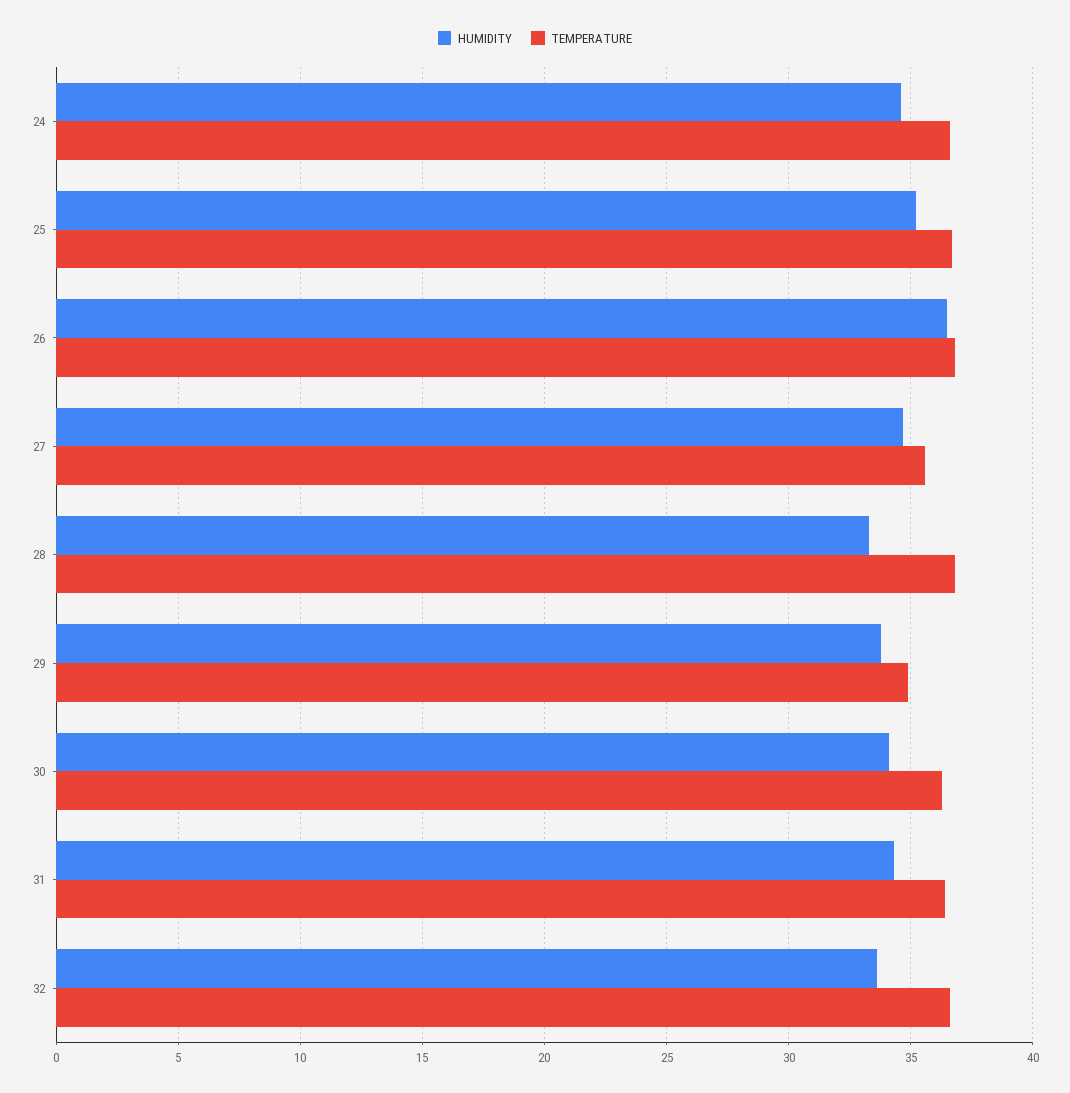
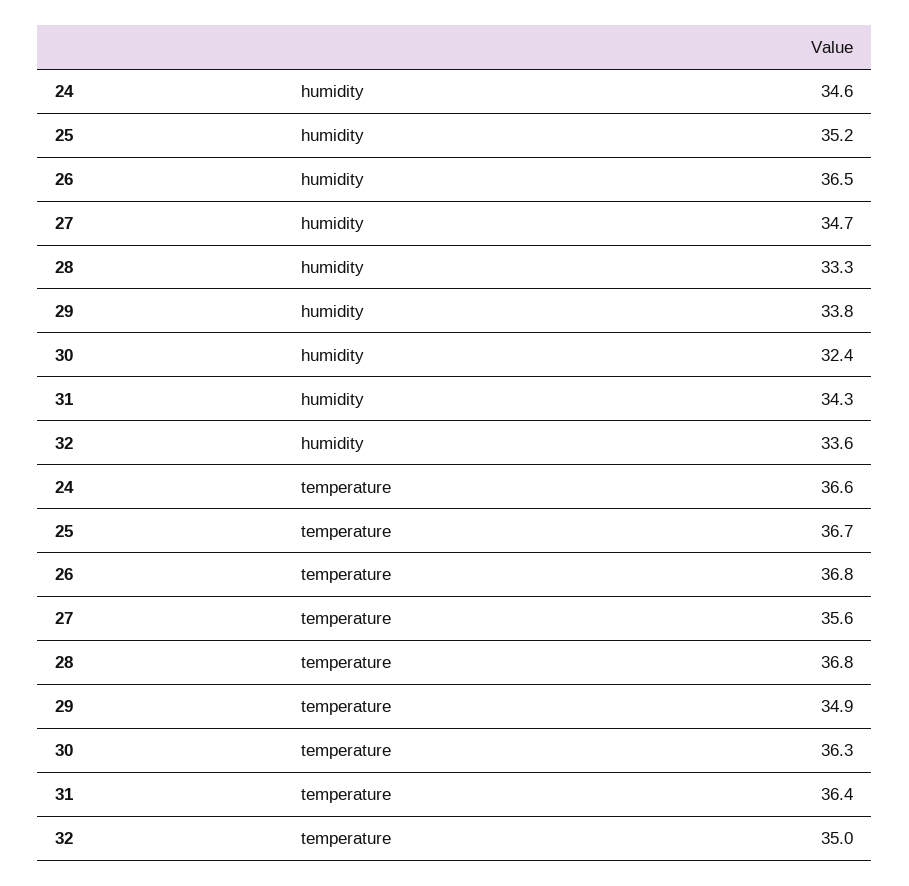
  {
    "HUMIDITY": {
      "24": 34.6,
      "25": 35.2,
      "26": 36.5,
      "27": 34.7,
      "28": 33.3,
      "29": 33.8,
-     "30": 34,
+     "30": 32.4,
      "31": 34.3,
      "32": 33.6
    },
    "TEMPERATURE": {
      "24": 36.6,
      "25": 36.7,
      "26": 36.8,
      "27": 35.6,
      "28": 36.8,
      "29": 34.9,
      "30": 36.3,
      "31": 36.4,
-     "32": 36.5
+     "32": 35
    }
  }

